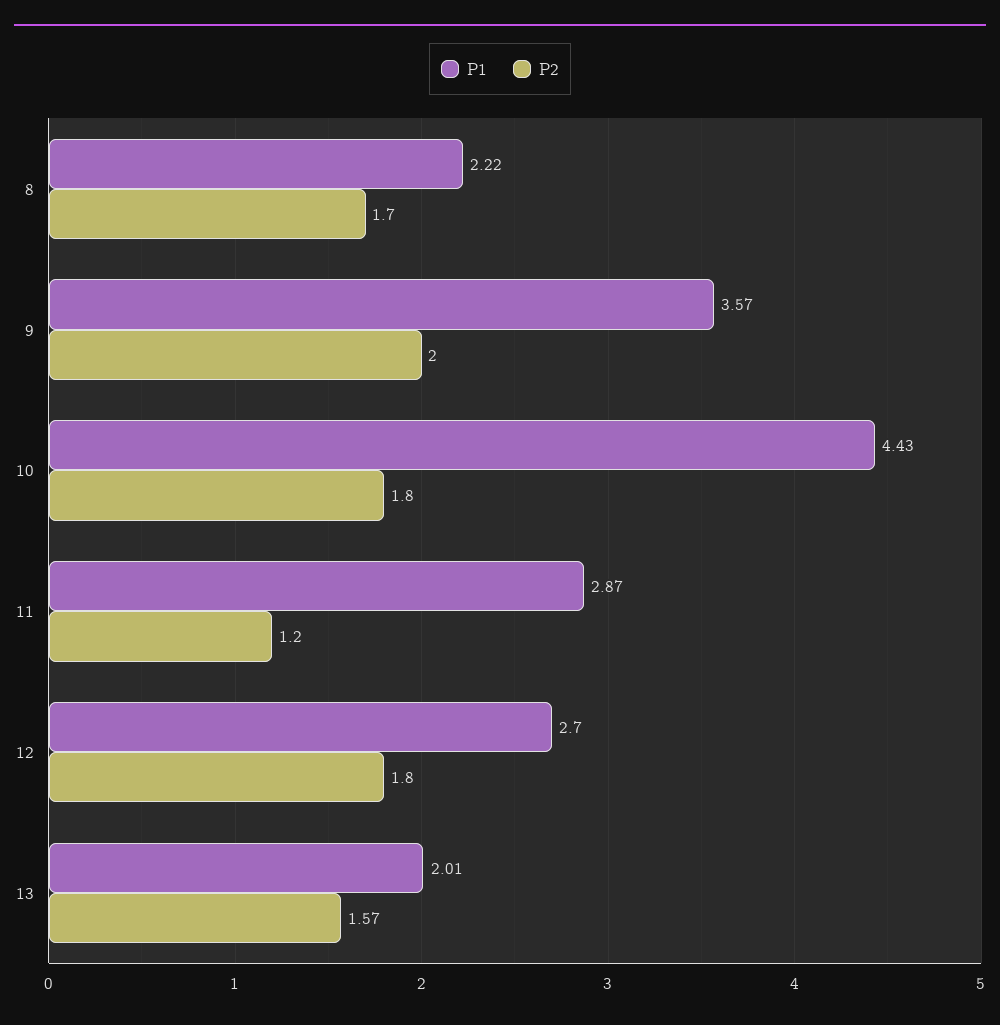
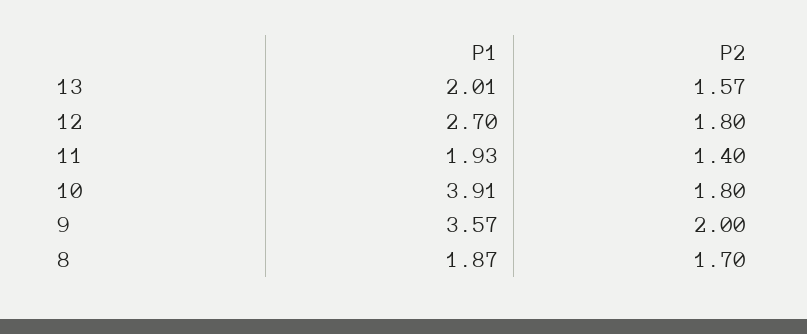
  {
    "P1": {
-     "8": 2.22,
+     "8": 1.87,
      "9": 3.57,
-     "10": 4.43,
+     "10": 3.91,
-     "11": 2.87,
+     "11": 1.93,
      "12": 2.7,
      "13": 2.01
    },
    "P2": {
      "8": 1.7,
      "9": 2,
      "10": 1.8,
-     "11": 1.2,
+     "11": 1.4,
      "12": 1.8,
      "13": 1.57
    }
  }

